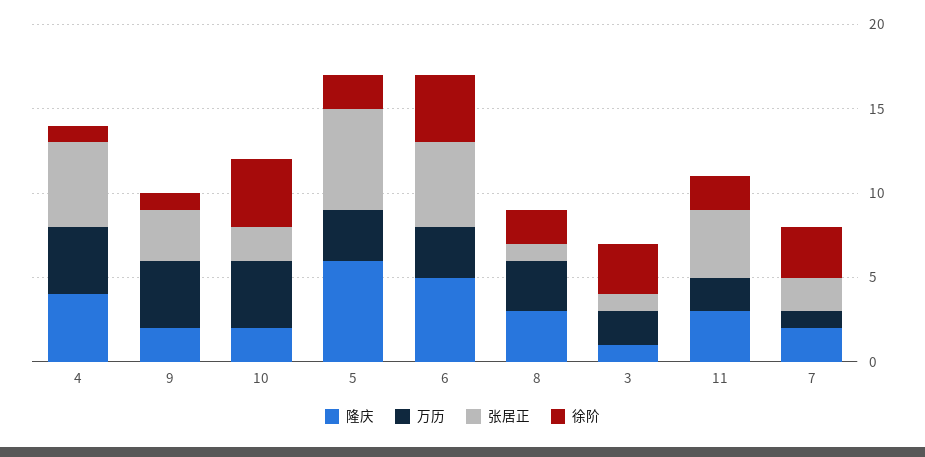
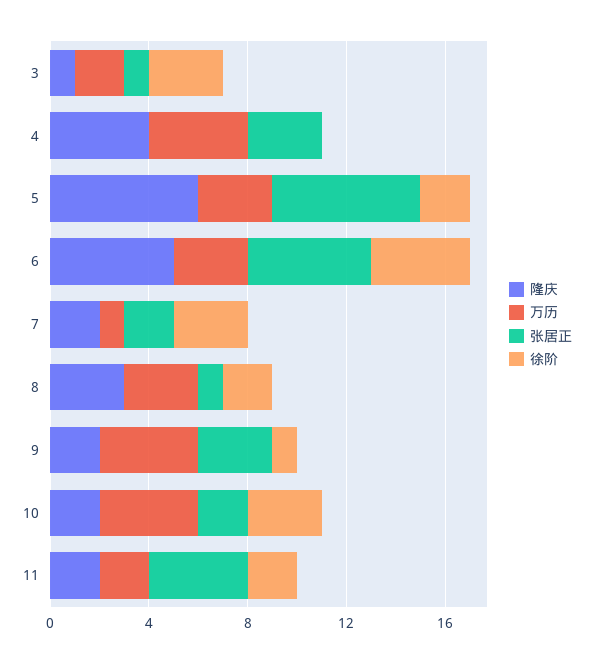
  {
    "隆庆": {
      "4": 4,
      "9": 2,
      "10": 2,
      "5": 6,
      "6": 5,
      "8": 3,
      "3": 1,
-     "11": 3,
+     "11": 2,
      "7": 2
    },
    "万历": {
      "4": 4,
      "9": 4,
      "10": 4,
      "5": 3,
      "6": 3,
      "8": 3,
      "3": 2,
      "11": 2,
      "7": 1
    },
    "张居正": {
-     "4": 5,
+     "4": 3,
      "9": 3,
      "10": 2,
      "5": 6,
      "6": 5,
      "8": 1,
      "3": 1,
      "11": 4,
      "7": 2
    },
    "徐阶": {
-     "4": 1,
+     "4": 0,
      "9": 1,
-     "10": 4,
+     "10": 3,
      "5": 2,
      "6": 4,
      "8": 2,
      "3": 3,
      "11": 2,
      "7": 3
    }
  }

